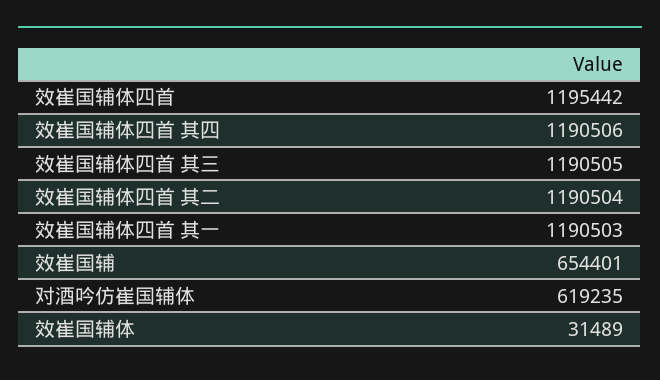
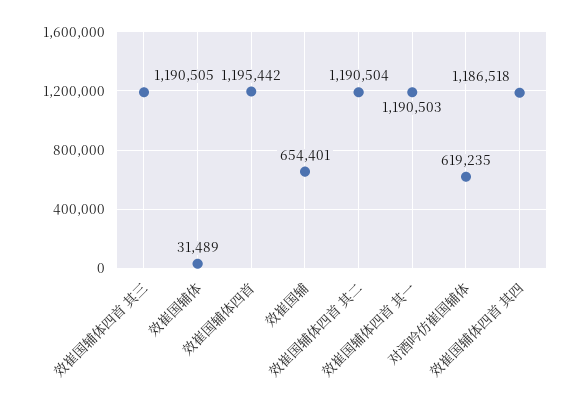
  {
    "效崔国辅体四首": 1195442,
-   "效崔国辅体四首 其四": 1190506,
+   "效崔国辅体四首 其四": 1186518,
    "效崔国辅体四首 其三": 1190505,
    "效崔国辅体四首 其二": 1190504,
    "效崔国辅体四首 其一": 1190503,
    "效崔国辅": 654401,
    "对酒吟仿崔国辅体": 619235,
    "效崔国辅体": 31489
  }

